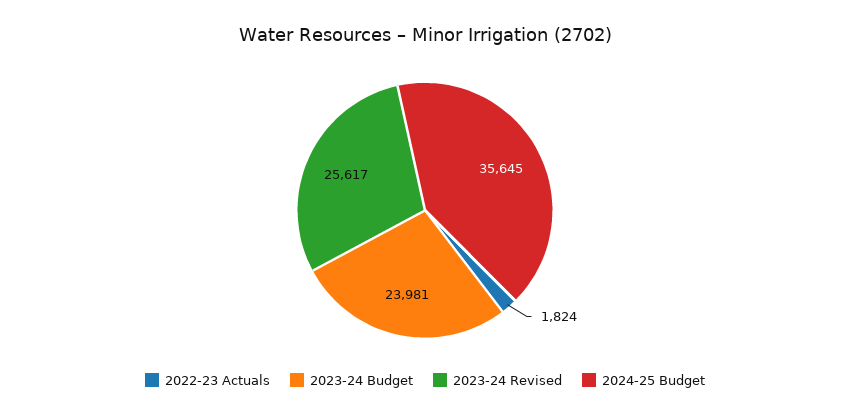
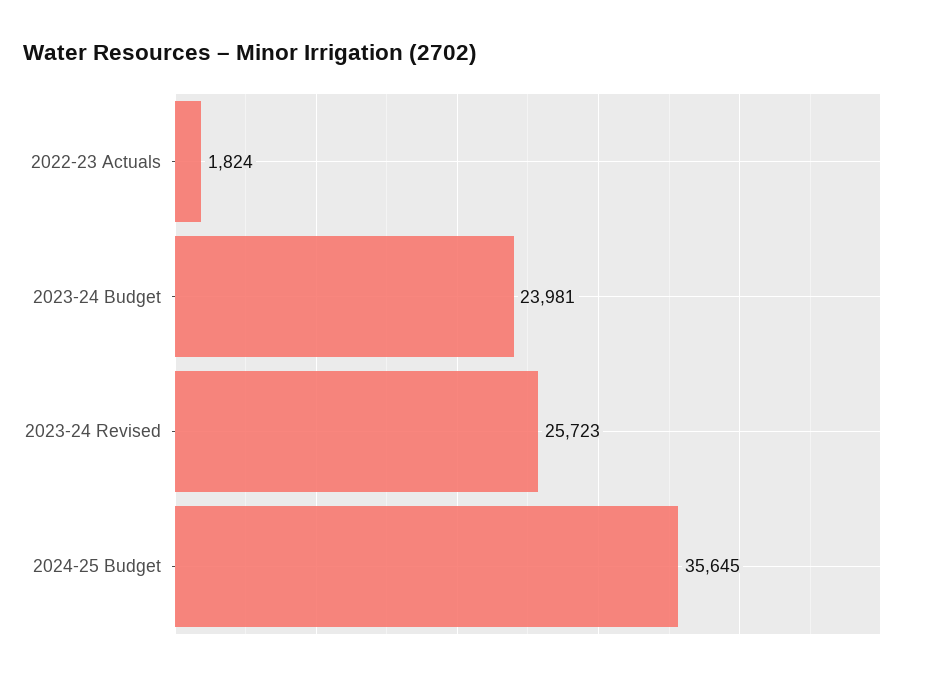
  {
    "2022-23 Actuals": 1824,
    "2023-24 Budget": 23981,
-   "2023-24 Revised": 25617,
+   "2023-24 Revised": 25723,
    "2024-25 Budget": 35645
  }

